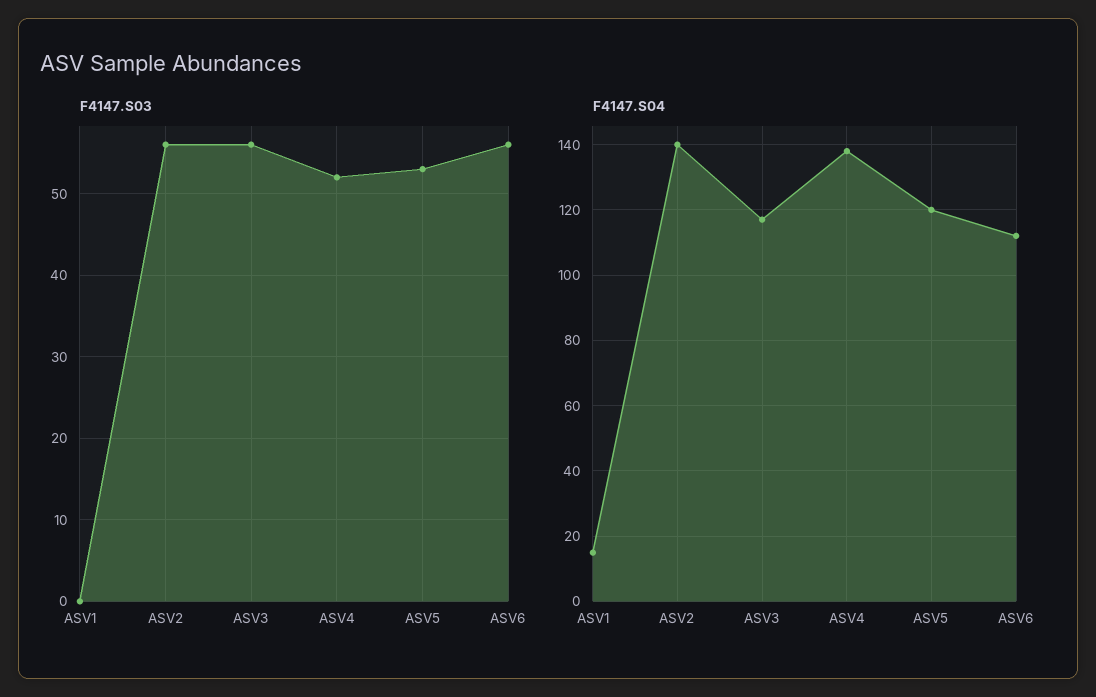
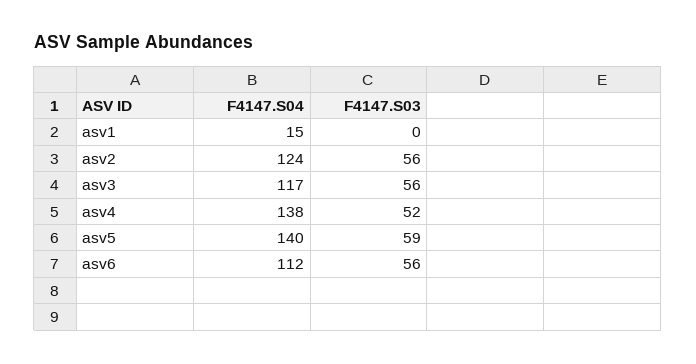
  {
    "F4147.S03": {
      "ASV1": 0,
      "ASV2": 56,
      "ASV3": 56,
      "ASV4": 52,
-     "ASV5": 53,
+     "ASV5": 59,
      "ASV6": 56
    },
    "F4147.S04": {
      "ASV1": 15,
-     "ASV2": 140,
+     "ASV2": 124,
      "ASV3": 117,
      "ASV4": 138,
-     "ASV5": 120,
+     "ASV5": 140,
      "ASV6": 112
    }
  }

